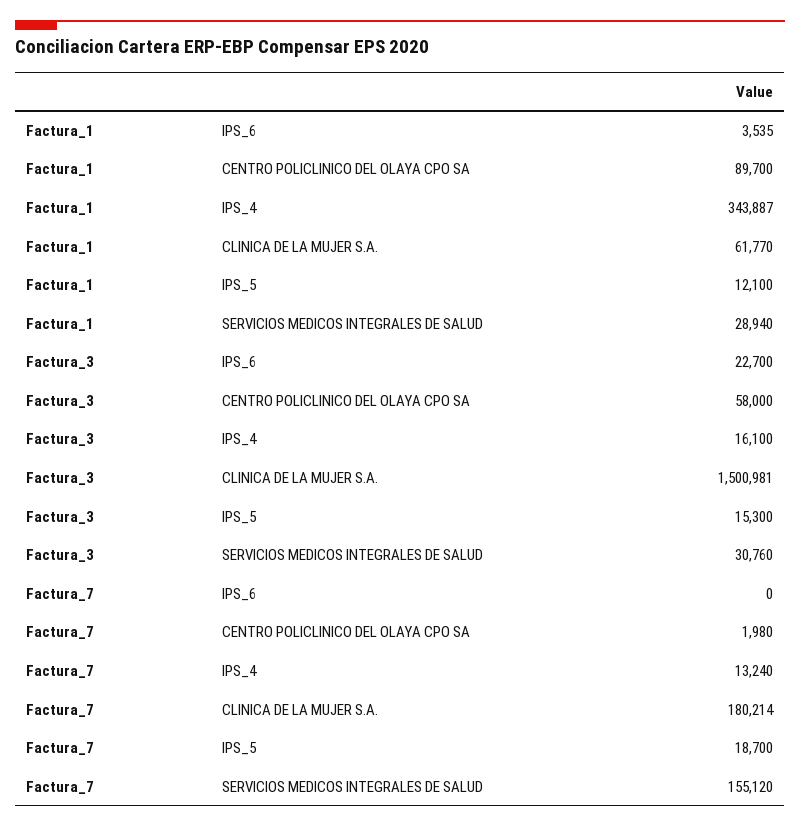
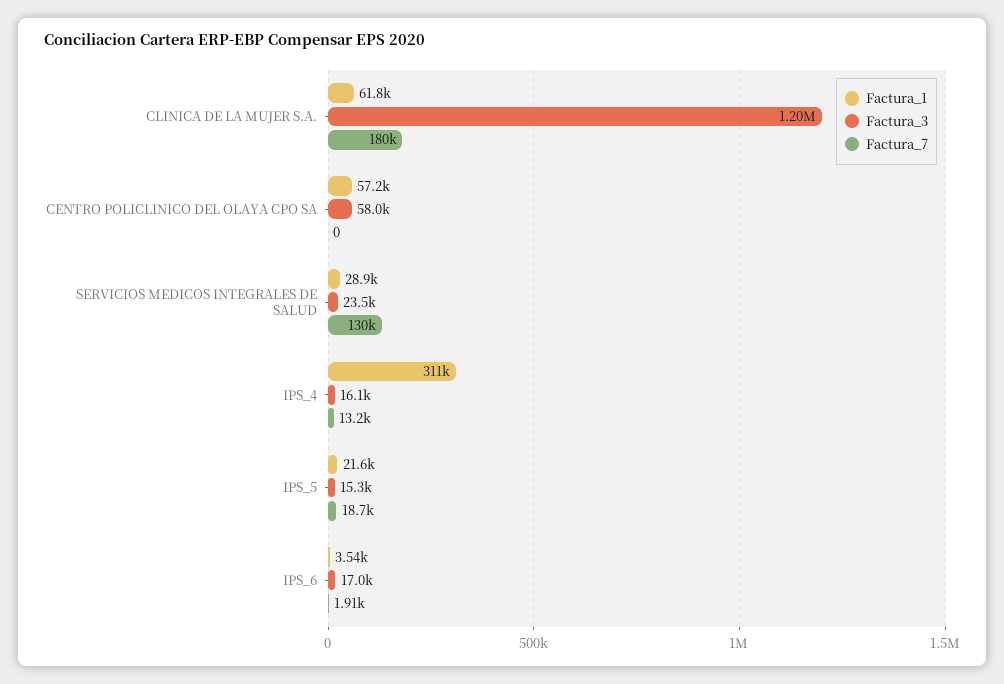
  {
    "Factura_1": {
      "IPS_6": 3535,
-     "CENTRO POLICLINICO DEL OLAYA CPO SA": 89700,
+     "CENTRO POLICLINICO DEL OLAYA CPO SA": 57200,
-     "IPS_4": 343887,
+     "IPS_4": 311000,
      "CLINICA DE LA MUJER S.A.": 61770,
-     "IPS_5": 12100,
+     "IPS_5": 21600,
      "SERVICIOS MEDICOS INTEGRALES DE SALUD": 28940
    },
    "Factura_3": {
-     "IPS_6": 22700,
+     "IPS_6": 17000,
      "CENTRO POLICLINICO DEL OLAYA CPO SA": 58000,
      "IPS_4": 16100,
-     "CLINICA DE LA MUJER S.A.": 1500981,
+     "CLINICA DE LA MUJER S.A.": 1200000,
      "IPS_5": 15300,
-     "SERVICIOS MEDICOS INTEGRALES DE SALUD": 30760
+     "SERVICIOS MEDICOS INTEGRALES DE SALUD": 23500
    },
    "Factura_7": {
-     "IPS_6": 0,
+     "IPS_6": 1910,
-     "CENTRO POLICLINICO DEL OLAYA CPO SA": 1980,
+     "CENTRO POLICLINICO DEL OLAYA CPO SA": 0,
      "IPS_4": 13240,
      "CLINICA DE LA MUJER S.A.": 180214,
      "IPS_5": 18700,
-     "SERVICIOS MEDICOS INTEGRALES DE SALUD": 155120
+     "SERVICIOS MEDICOS INTEGRALES DE SALUD": 130000
    }
  }

